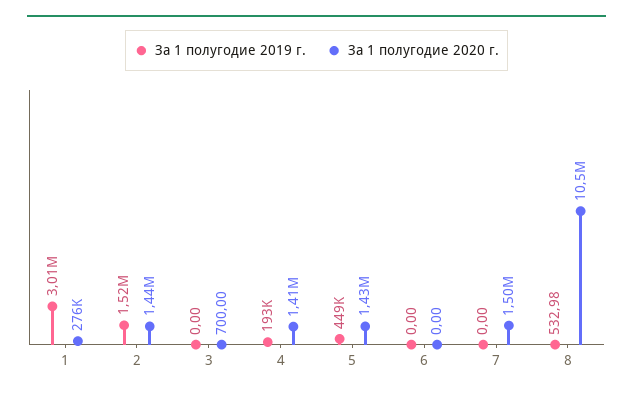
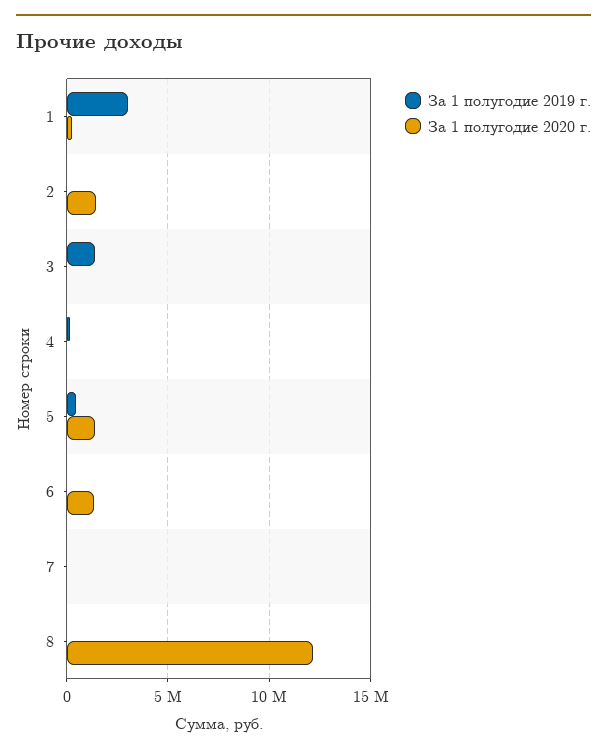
  {
    "За 1 полугодие 2019 г.": {
      "1": 3010000,
-     "2": 1520000,
+     "2": 0,
-     "3": 0,
+     "3": 1500000,
      "4": 193000,
      "5": 449000,
      "6": 0,
      "7": 0,
      "8": 532.98
    },
    "За 1 полугодие 2020 г.": {
      "1": 276000,
      "2": 1440000,
      "3": 700,
-     "4": 1410000,
+     "4": 0,
      "5": 1430000,
-     "6": 0,
+     "6": 1500000,
-     "7": 1500000,
+     "7": 0,
-     "8": 10500000
+     "8": 12000000
    }
  }

